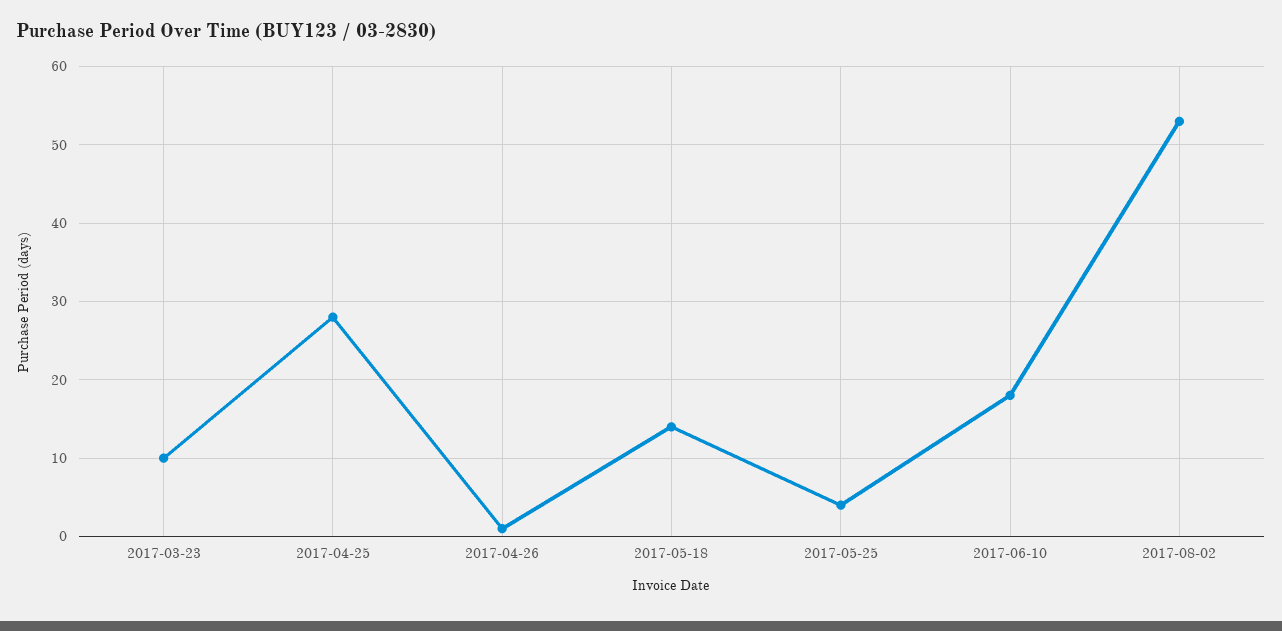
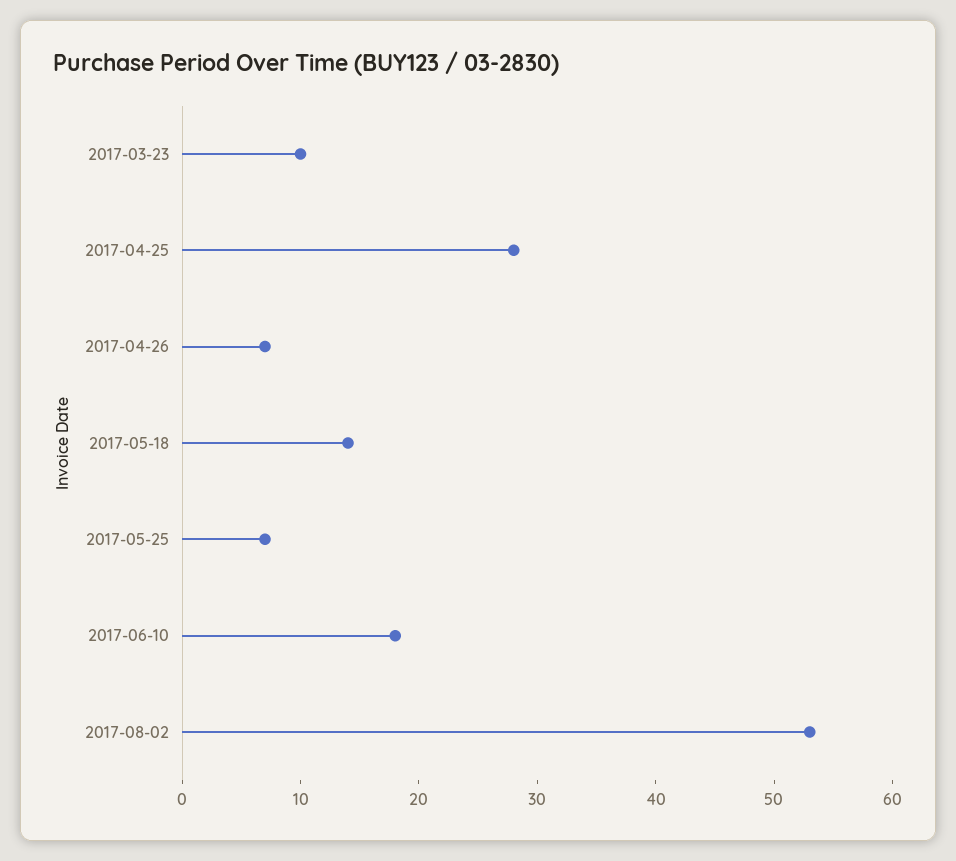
  {
    "2017-03-23": 10,
    "2017-04-25": 28,
-   "2017-04-26": 1,
+   "2017-04-26": 7,
    "2017-05-18": 14,
-   "2017-05-25": 4,
+   "2017-05-25": 7,
    "2017-06-10": 18,
    "2017-08-02": 53
  }

